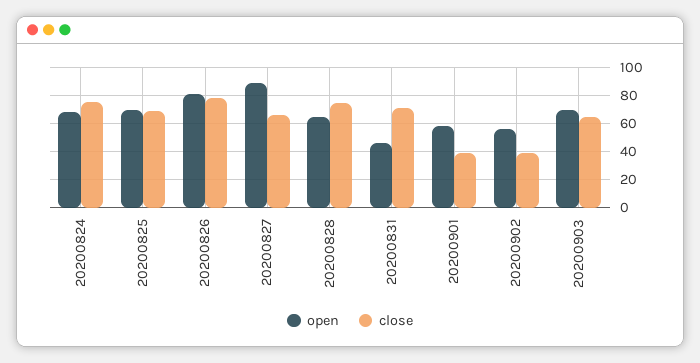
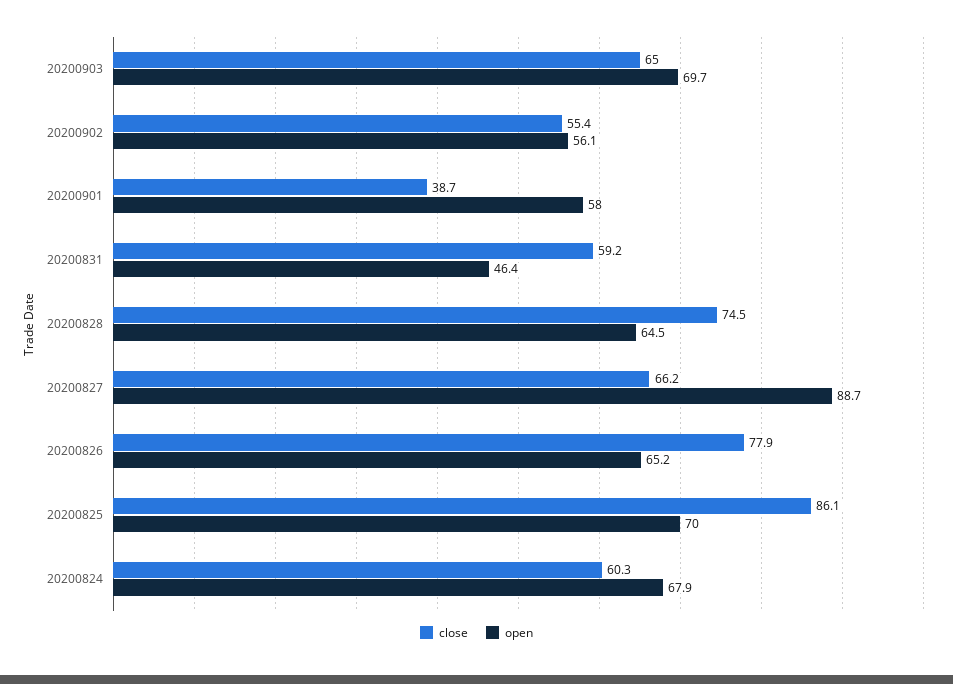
  {
    "open": {
      "20200824": 67.9,
      "20200825": 70,
-     "20200826": 80,
+     "20200826": 65.2,
      "20200827": 88.7,
      "20200828": 64.5,
      "20200831": 46.4,
      "20200901": 58,
      "20200902": 56.1,
      "20200903": 69.7
    },
    "close": {
-     "20200824": 75,
+     "20200824": 60.3,
-     "20200825": 70,
+     "20200825": 86.1,
      "20200826": 77.9,
      "20200827": 66.2,
      "20200828": 74.5,
-     "20200831": 70,
+     "20200831": 59.2,
      "20200901": 38.7,
-     "20200902": 40,
+     "20200902": 55.4,
      "20200903": 65
    }
  }

